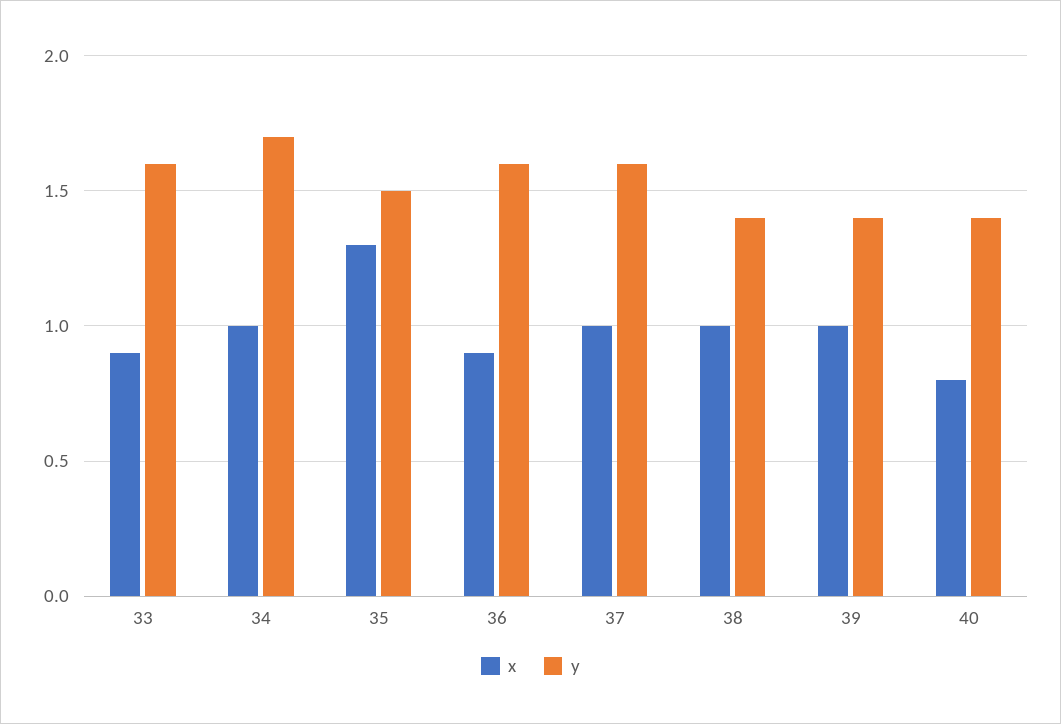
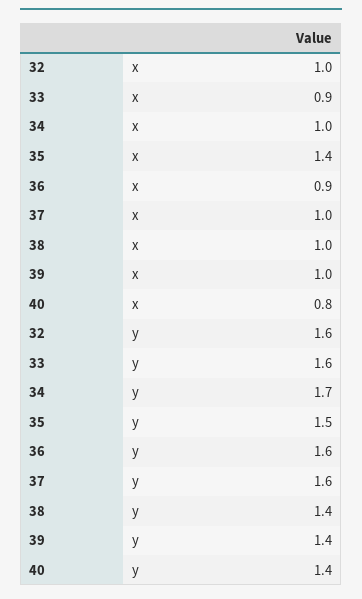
  {
    "x": {
      "33": 0.9,
      "34": 1,
-     "35": 1.3,
+     "35": 1.4,
      "36": 0.9,
      "37": 1,
      "38": 1,
      "39": 1,
-     "40": 0.8
+     "40": 0.8,
+     "32": 1
    },
    "y": {
      "33": 1.6,
      "34": 1.7,
      "35": 1.5,
      "36": 1.6,
      "37": 1.6,
      "38": 1.4,
      "39": 1.4,
-     "40": 1.4
+     "40": 1.4,
+     "32": 1.6
    }
  }

